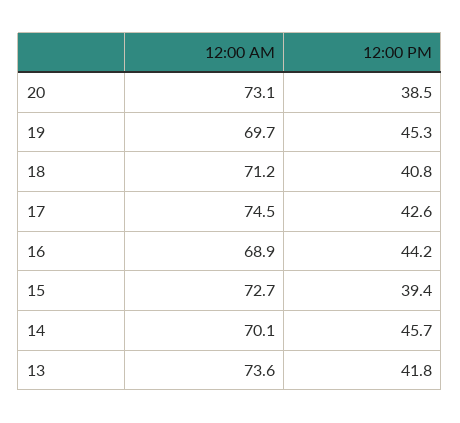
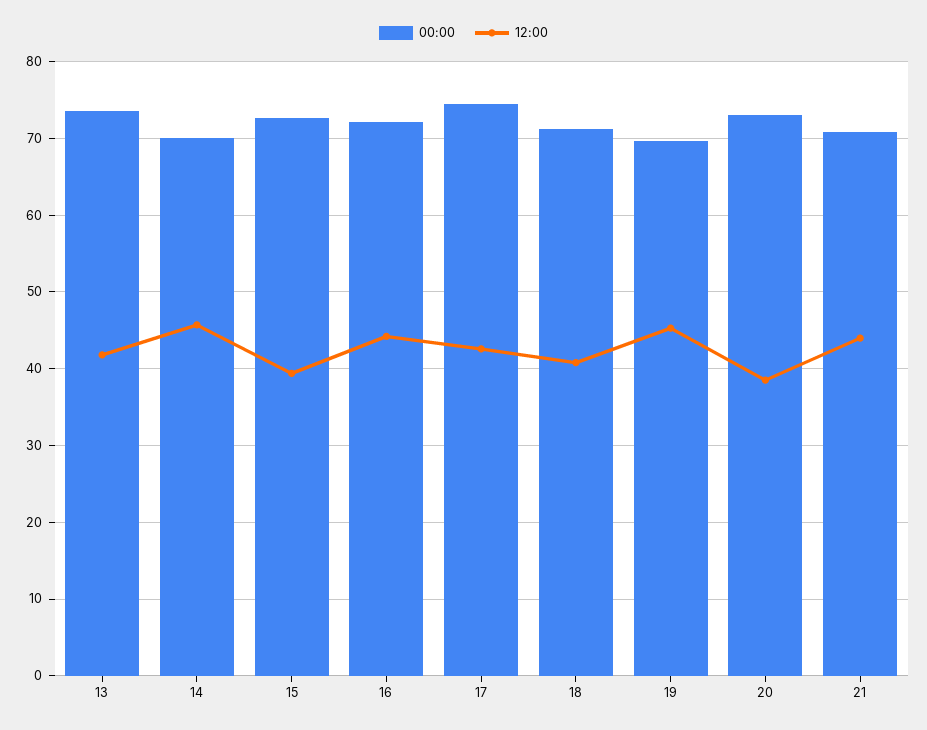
  {
    "12:00 AM": {
      "20": 73.1,
      "19": 69.7,
      "18": 71.2,
      "17": 74.5,
-     "16": 68.9,
+     "16": 72,
      "15": 72.7,
      "14": 70.1,
-     "13": 73.6
+     "13": 73.6,
+     "21": 71
    },
    "12:00 PM": {
      "20": 38.5,
      "19": 45.3,
      "18": 40.8,
      "17": 42.6,
      "16": 44.2,
      "15": 39.4,
      "14": 45.7,
-     "13": 41.8
+     "13": 41.8,
+     "21": 44
    }
  }

